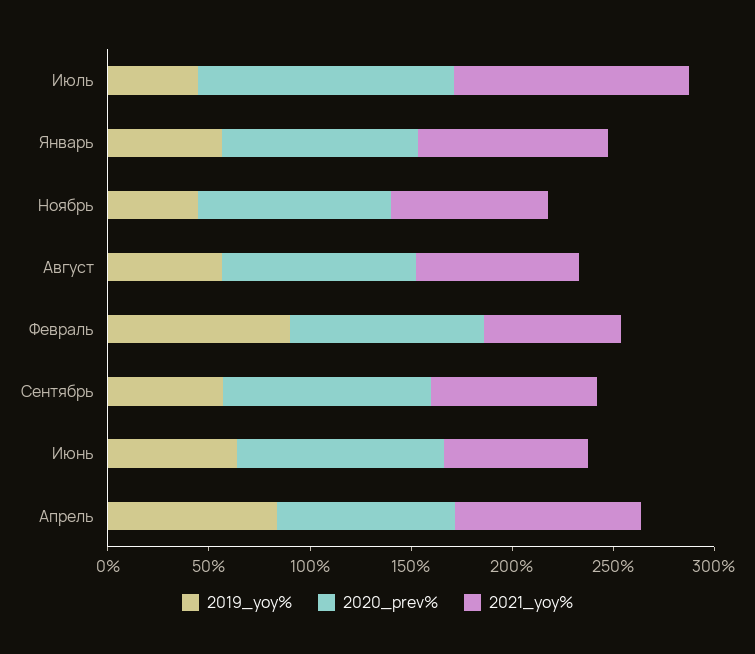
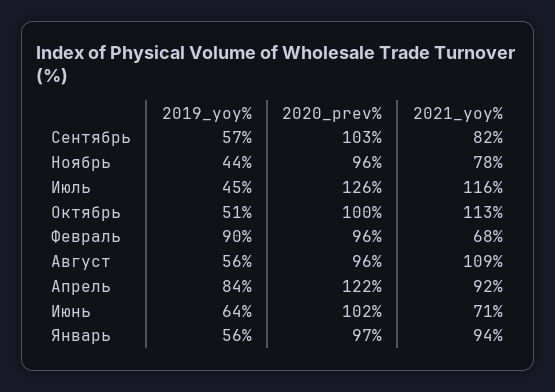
  {
    "2019_yoy%": {
      "Июль": 45,
      "Январь": 56,
      "Ноябрь": 44,
      "Август": 56,
      "Февраль": 90,
      "Сентябрь": 57,
      "Июнь": 64,
-     "Апрель": 84
+     "Апрель": 84,
+     "Октябрь": 51
    },
    "2020_prev%": {
      "Июль": 126,
      "Январь": 97,
      "Ноябрь": 96,
      "Август": 96,
      "Февраль": 96,
      "Сентябрь": 103,
      "Июнь": 102,
-     "Апрель": 90
+     "Апрель": 122,
+     "Октябрь": 100
    },
    "2021_yoy%": {
      "Июль": 116,
      "Январь": 94,
      "Ноябрь": 78,
-     "Август": 80,
+     "Август": 109,
      "Февраль": 68,
      "Сентябрь": 82,
      "Июнь": 71,
-     "Апрель": 92
+     "Апрель": 92,
+     "Октябрь": 113
    }
  }

